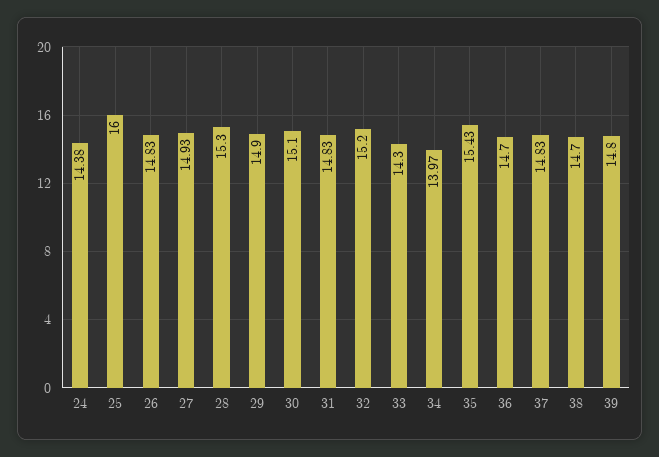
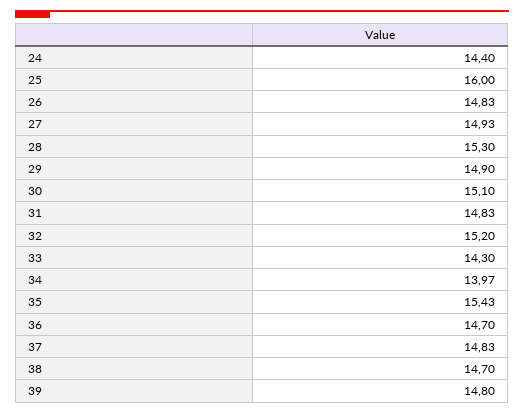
  {
-   "24": 14.38,
+   "24": 14.4,
    "25": 16,
    "26": 14.83,
    "27": 14.93,
    "28": 15.3,
    "29": 14.9,
    "30": 15.1,
    "31": 14.83,
    "32": 15.2,
    "33": 14.3,
    "34": 13.97,
    "35": 15.43,
    "36": 14.7,
    "37": 14.83,
    "38": 14.7,
    "39": 14.8
  }

